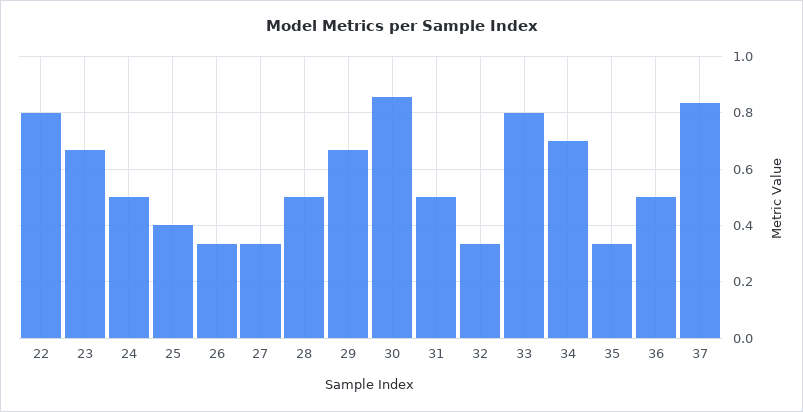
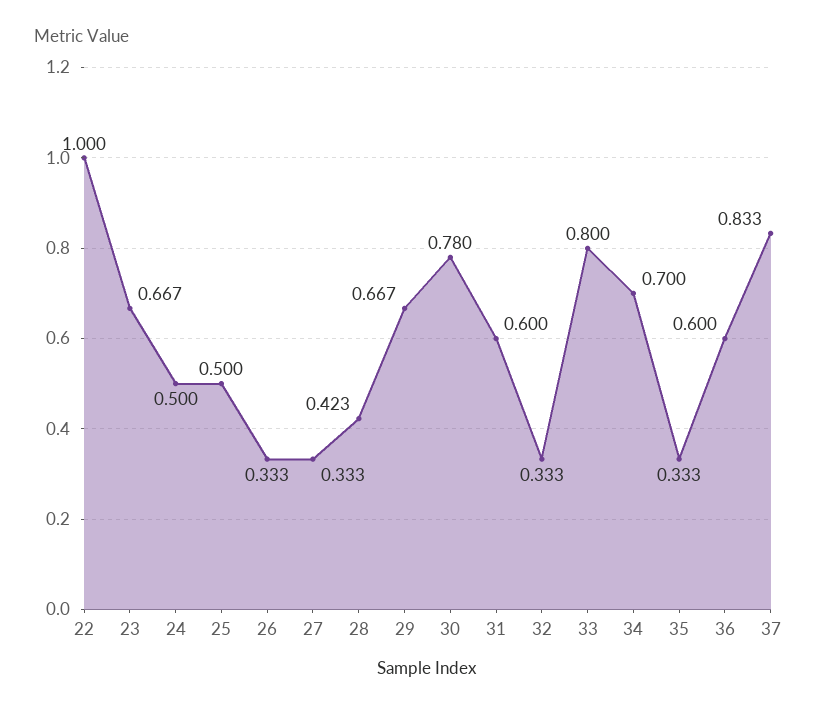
  {
-   "22": 0.8,
+   "22": 1,
    "23": 0.667,
    "24": 0.5,
-   "25": 0.4,
+   "25": 0.5,
    "26": 0.333,
    "27": 0.333,
-   "28": 0.5,
+   "28": 0.423,
    "29": 0.667,
-   "30": 0.85,
+   "30": 0.78,
-   "31": 0.5,
+   "31": 0.6,
    "32": 0.333,
    "33": 0.8,
    "34": 0.7,
    "35": 0.333,
-   "36": 0.5,
+   "36": 0.6,
    "37": 0.833
  }

